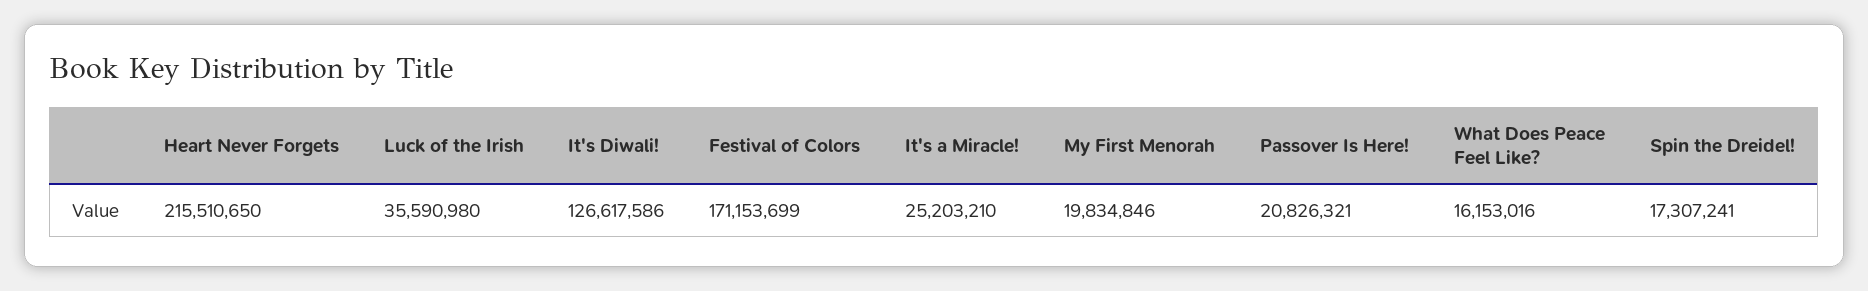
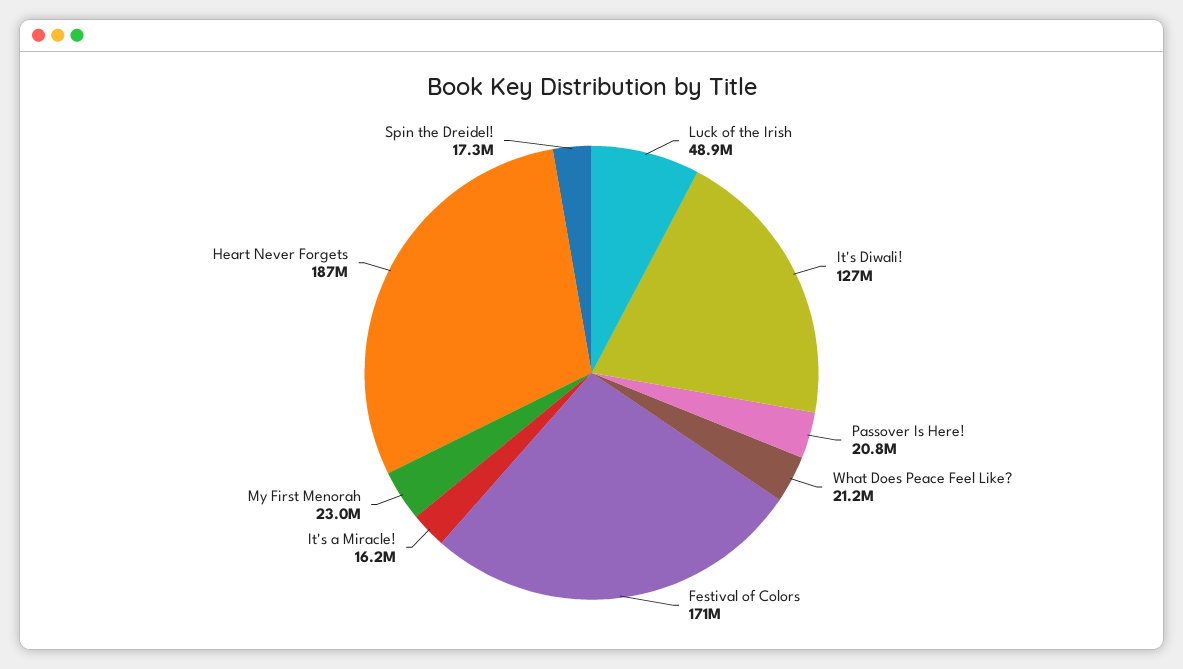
  {
-   "Heart Never Forgets": 215510650,
+   "Heart Never Forgets": 187000000,
-   "Luck of the Irish": 35590980,
+   "Luck of the Irish": 48900000,
    "It's Diwali!": 126617586,
    "Festival of Colors": 171153699,
-   "It's a Miracle!": 25203210,
+   "It's a Miracle!": 16200000,
-   "My First Menorah": 19834846,
+   "My First Menorah": 23000000,
    "Passover Is Here!": 20826321,
-   "What Does Peace Feel Like?": 16153016,
+   "What Does Peace Feel Like?": 21200000,
    "Spin the Dreidel!": 17307241
  }

